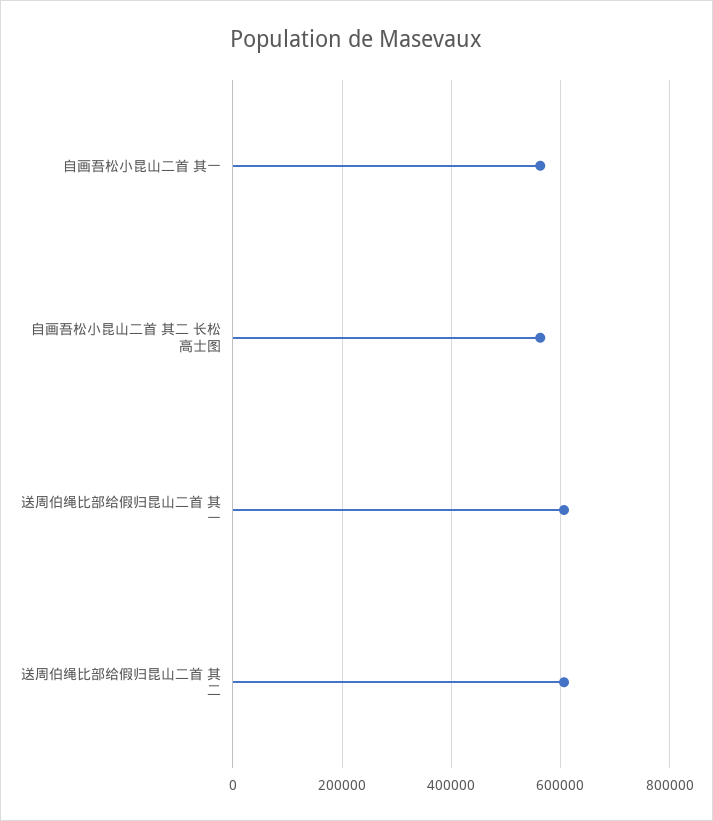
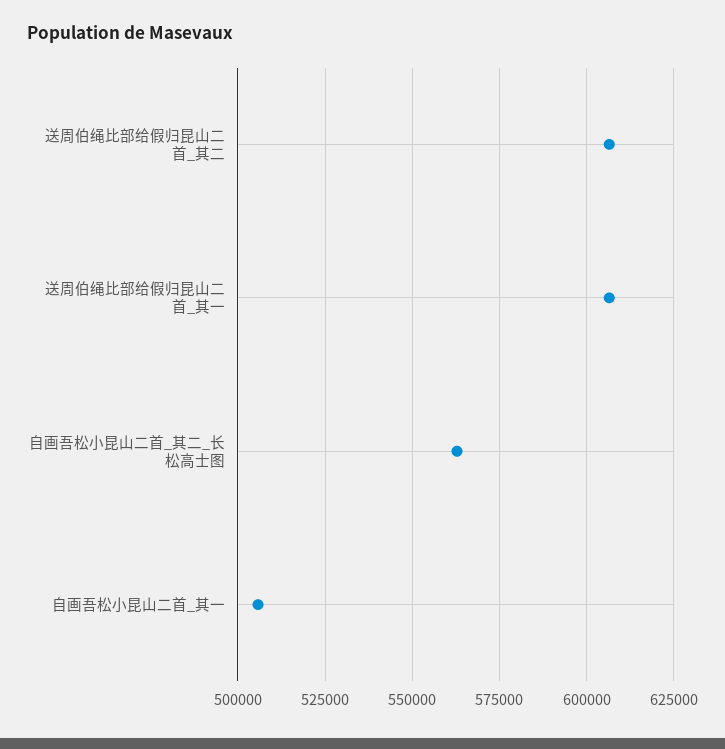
  {
-   "自画吾松小昆山二首 其一": 560000,
+   "自画吾松小昆山二首 其一": 505000,
    "自画吾松小昆山二首 其二 长松高士图": 562500,
    "送周伯绳比部给假归昆山二首 其一": 607500,
    "送周伯绳比部给假归昆山二首 其二": 607500
  }

